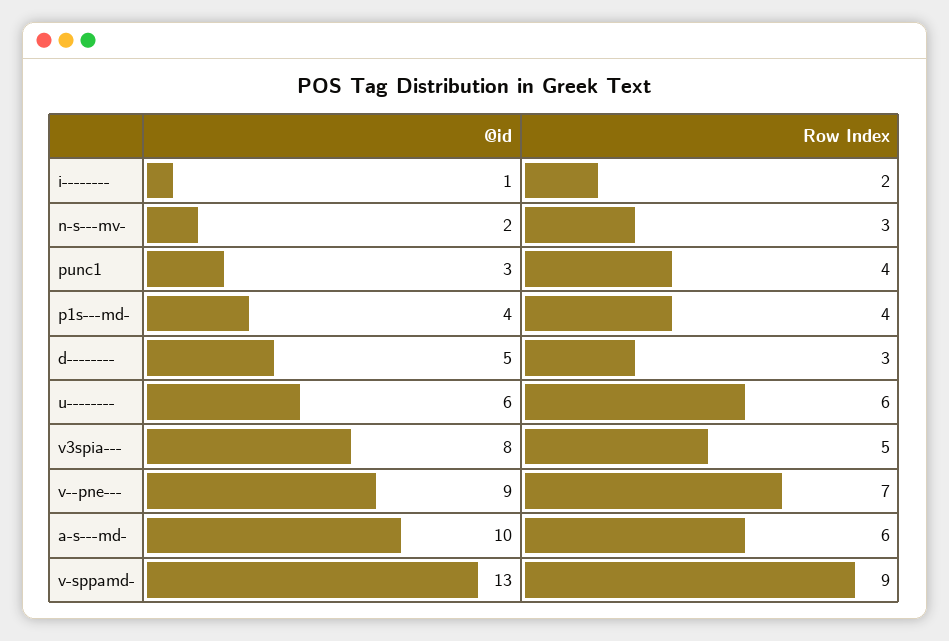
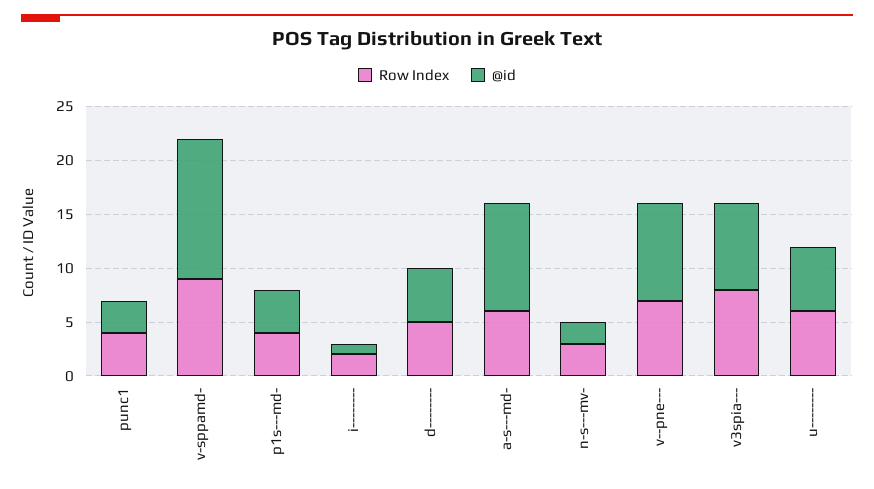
  {
    "@id": {
      "i--------": 1,
      "n-s---mv-": 2,
      "punc1": 3,
      "p1s---md-": 4,
      "d--------": 5,
      "u--------": 6,
      "v3spia---": 8,
      "v--pne---": 9,
      "a-s---md-": 10,
      "v-sppamd-": 13
    },
    "Row Index": {
      "i--------": 2,
      "n-s---mv-": 3,
      "punc1": 4,
      "p1s---md-": 4,
-     "d--------": 3,
+     "d--------": 5,
      "u--------": 6,
-     "v3spia---": 5,
+     "v3spia---": 8,
      "v--pne---": 7,
      "a-s---md-": 6,
      "v-sppamd-": 9
    }
  }

